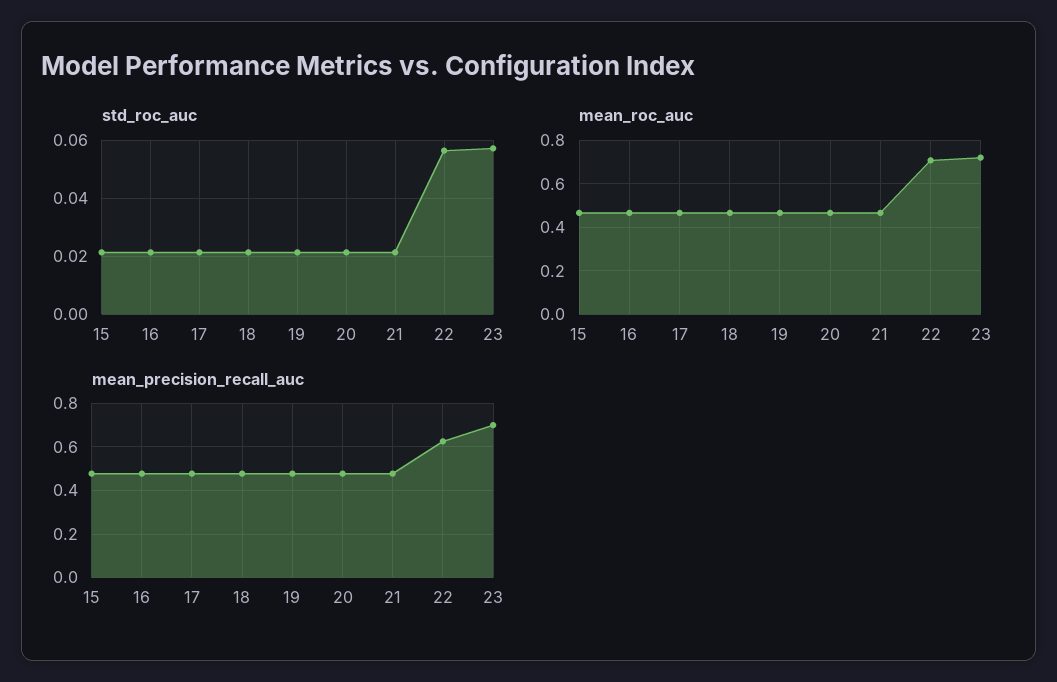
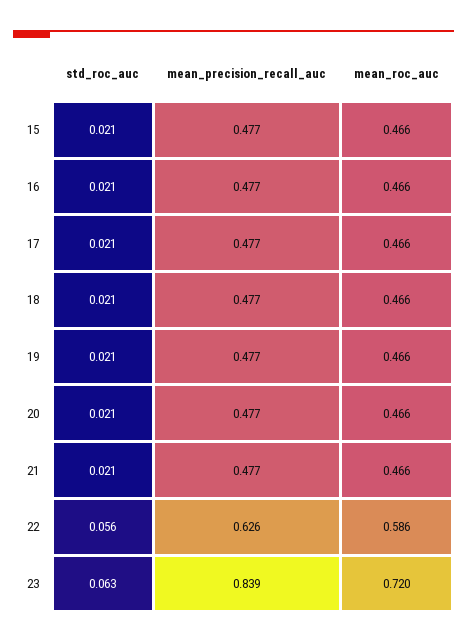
  {
    "std_roc_auc": {
      "15": 0.021,
      "16": 0.021,
      "17": 0.021,
      "18": 0.021,
      "19": 0.021,
      "20": 0.021,
      "21": 0.021,
      "22": 0.056,
-     "23": 0.0575
+     "23": 0.063
    },
    "mean_roc_auc": {
      "15": 0.466,
      "16": 0.466,
      "17": 0.466,
      "18": 0.466,
      "19": 0.466,
      "20": 0.466,
      "21": 0.466,
-     "22": 0.7,
+     "22": 0.586,
      "23": 0.72
    },
    "mean_precision_recall_auc": {
      "15": 0.477,
      "16": 0.477,
      "17": 0.477,
      "18": 0.477,
      "19": 0.477,
      "20": 0.477,
      "21": 0.477,
      "22": 0.626,
-     "23": 0.7
+     "23": 0.839
    }
  }

